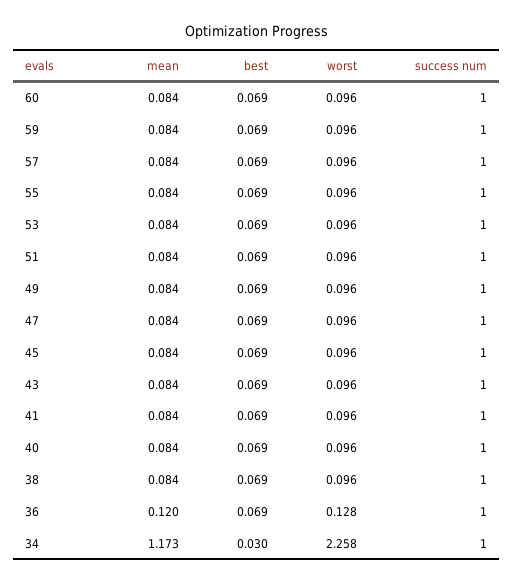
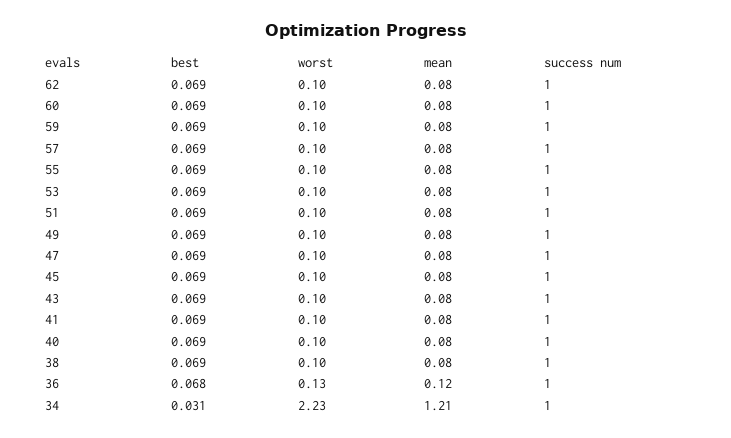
  {
    "mean": {
      "60": 0.084,
      "59": 0.084,
      "57": 0.084,
      "55": 0.084,
      "53": 0.084,
      "51": 0.084,
      "49": 0.084,
      "47": 0.084,
      "45": 0.084,
      "43": 0.084,
      "41": 0.084,
      "40": 0.084,
      "38": 0.084,
      "36": 0.12,
-     "34": 1.173
+     "34": 1.21,
+     "62": 0.08
    },
    "best": {
      "60": 0.069,
      "59": 0.069,
      "57": 0.069,
      "55": 0.069,
      "53": 0.069,
      "51": 0.069,
      "49": 0.069,
      "47": 0.069,
      "45": 0.069,
      "43": 0.069,
      "41": 0.069,
      "40": 0.069,
      "38": 0.069,
-     "36": 0.069,
+     "36": 0.068,
-     "34": 0.03
+     "34": 0.031,
+     "62": 0.069
    },
    "worst": {
      "60": 0.096,
      "59": 0.096,
      "57": 0.096,
      "55": 0.096,
      "53": 0.096,
      "51": 0.096,
      "49": 0.096,
      "47": 0.096,
      "45": 0.096,
      "43": 0.096,
      "41": 0.096,
      "40": 0.096,
      "38": 0.096,
      "36": 0.128,
-     "34": 2.258
+     "34": 2.23,
+     "62": 0.1
    },
    "success num": {
      "60": 1,
      "59": 1,
      "57": 1,
      "55": 1,
      "53": 1,
      "51": 1,
      "49": 1,
      "47": 1,
      "45": 1,
      "43": 1,
      "41": 1,
      "40": 1,
      "38": 1,
      "36": 1,
-     "34": 1
+     "34": 1,
+     "62": 1
    }
  }

